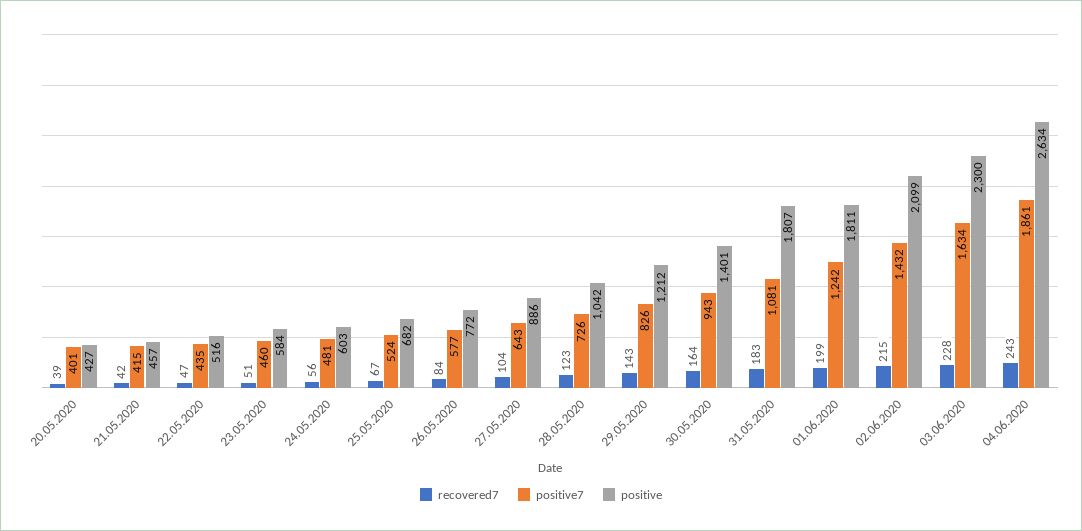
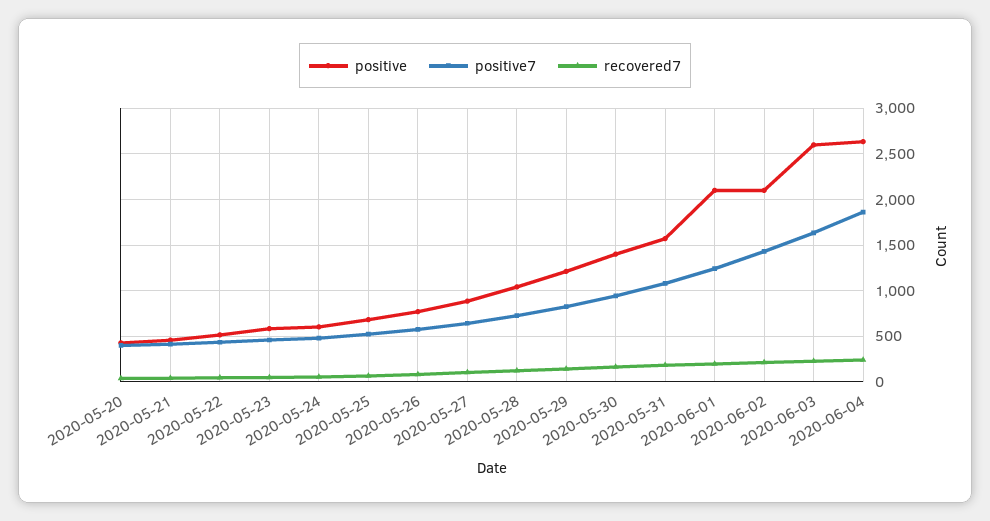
  {
    "recovered7": {
      "20.05.2020": 39,
      "21.05.2020": 42,
      "22.05.2020": 47,
      "23.05.2020": 51,
      "24.05.2020": 56,
      "25.05.2020": 67,
      "26.05.2020": 84,
      "27.05.2020": 104,
      "28.05.2020": 123,
      "29.05.2020": 143,
      "30.05.2020": 164,
      "31.05.2020": 183,
      "01.06.2020": 199,
      "02.06.2020": 215,
      "03.06.2020": 228,
      "04.06.2020": 243
    },
    "positive7": {
      "20.05.2020": 401,
      "21.05.2020": 415,
      "22.05.2020": 435,
      "23.05.2020": 460,
      "24.05.2020": 481,
      "25.05.2020": 524,
      "26.05.2020": 577,
      "27.05.2020": 643,
      "28.05.2020": 726,
      "29.05.2020": 826,
      "30.05.2020": 943,
      "31.05.2020": 1081,
      "01.06.2020": 1242,
      "02.06.2020": 1432,
      "03.06.2020": 1634,
      "04.06.2020": 1861
    },
    "positive": {
      "20.05.2020": 427,
      "21.05.2020": 457,
      "22.05.2020": 516,
      "23.05.2020": 584,
      "24.05.2020": 603,
      "25.05.2020": 682,
      "26.05.2020": 772,
      "27.05.2020": 886,
      "28.05.2020": 1042,
      "29.05.2020": 1212,
      "30.05.2020": 1401,
-     "31.05.2020": 1807,
+     "31.05.2020": 1600,
-     "01.06.2020": 1811,
+     "01.06.2020": 2100,
      "02.06.2020": 2099,
-     "03.06.2020": 2300,
+     "03.06.2020": 2600,
      "04.06.2020": 2634
    }
  }

